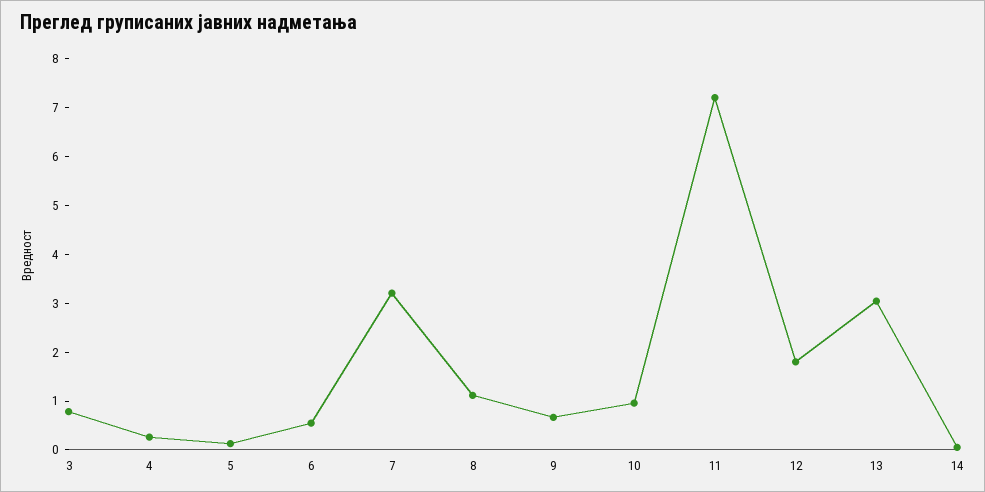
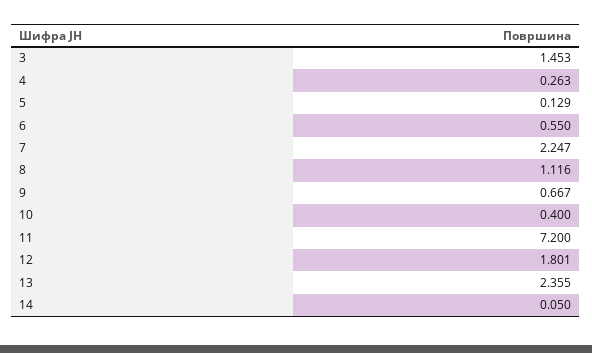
  {
-   "3": 0.8,
+   "3": 1.453,
    "4": 0.263,
    "5": 0.129,
    "6": 0.55,
-   "7": 3.2,
+   "7": 2.247,
    "8": 1.116,
    "9": 0.667,
-   "10": 1,
+   "10": 0.4,
    "11": 7.2,
    "12": 1.801,
-   "13": 3,
+   "13": 2.355,
    "14": 0.05
  }

